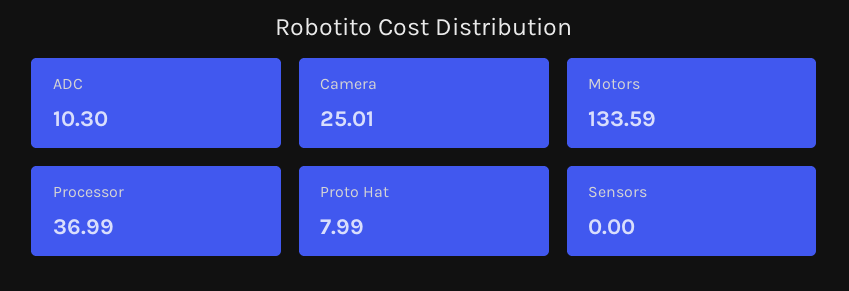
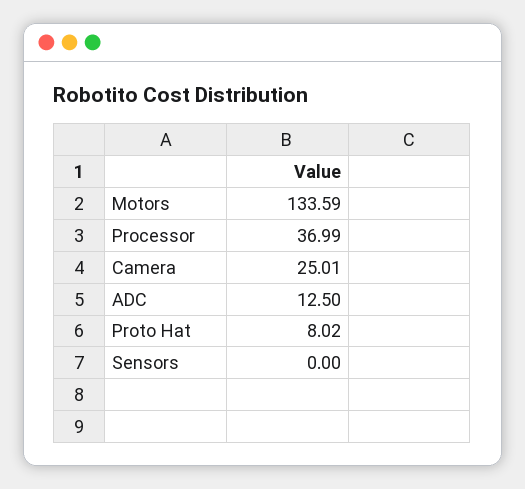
  {
-   "ADC": 10.3,
+   "ADC": 12.5,
    "Camera": 25.01,
    "Motors": 133.59,
    "Processor": 36.99,
-   "Proto Hat": 7.99,
+   "Proto Hat": 8.02,
    "Sensors": 0
  }

